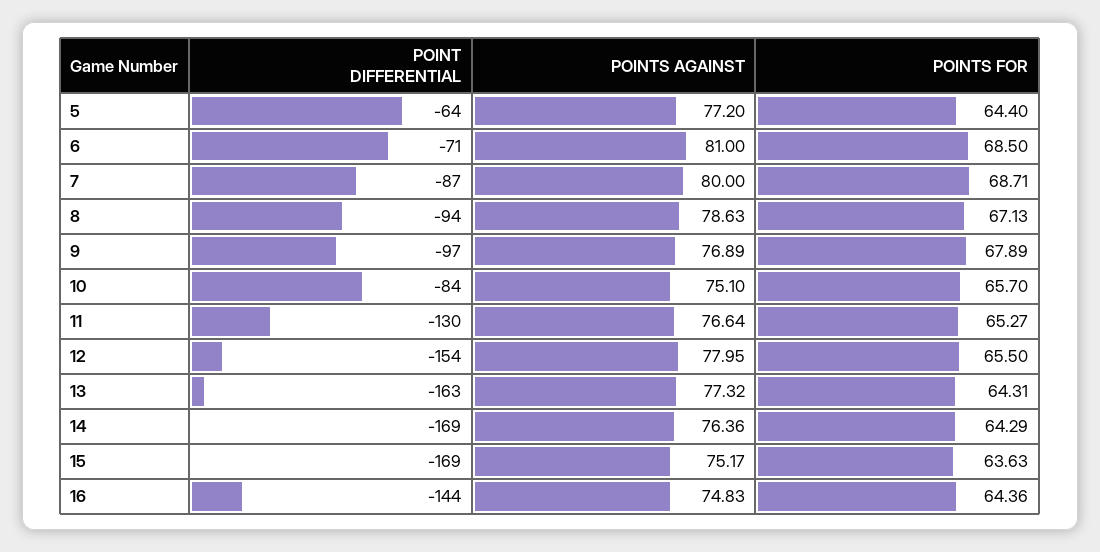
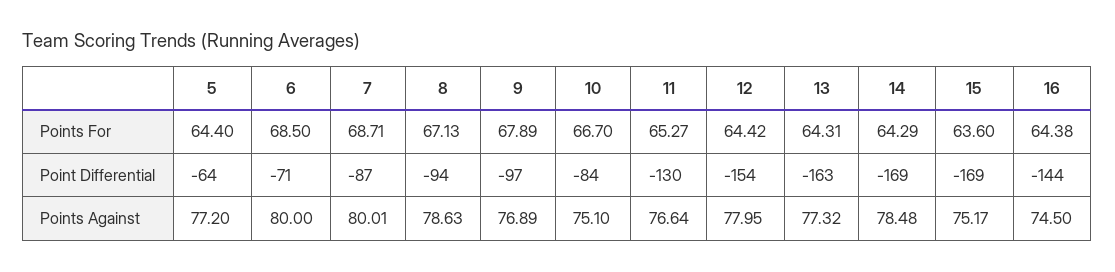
  {
    "POINT DIFFERENTIAL": {
      "5": -64,
      "6": -71,
      "7": -87,
      "8": -94,
      "9": -97,
      "10": -84,
      "11": -130,
      "12": -154,
      "13": -163,
      "14": -169,
      "15": -169,
      "16": -144
    },
    "POINTS AGAINST": {
      "5": 77.2,
-     "6": 81,
+     "6": 80,
-     "7": 80,
+     "7": 80.01,
      "8": 78.63,
      "9": 76.89,
      "10": 75.1,
      "11": 76.64,
      "12": 77.95,
      "13": 77.32,
-     "14": 76.36,
+     "14": 78.48,
      "15": 75.17,
-     "16": 74.83
+     "16": 74.5
    },
    "POINTS FOR": {
      "5": 64.4,
      "6": 68.5,
      "7": 68.71,
      "8": 67.13,
      "9": 67.89,
-     "10": 65.7,
+     "10": 66.7,
      "11": 65.27,
-     "12": 65.5,
+     "12": 64.42,
      "13": 64.31,
      "14": 64.29,
-     "15": 63.63,
+     "15": 63.6,
-     "16": 64.36
+     "16": 64.38
    }
  }

